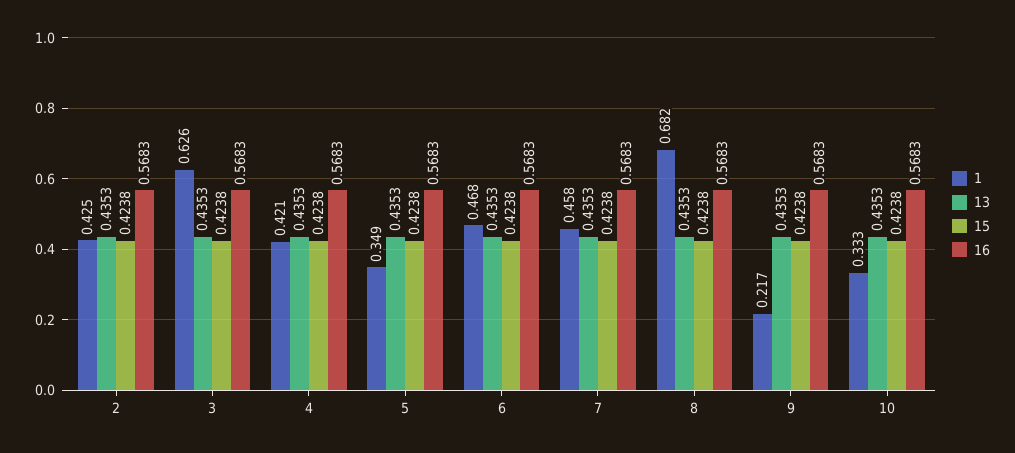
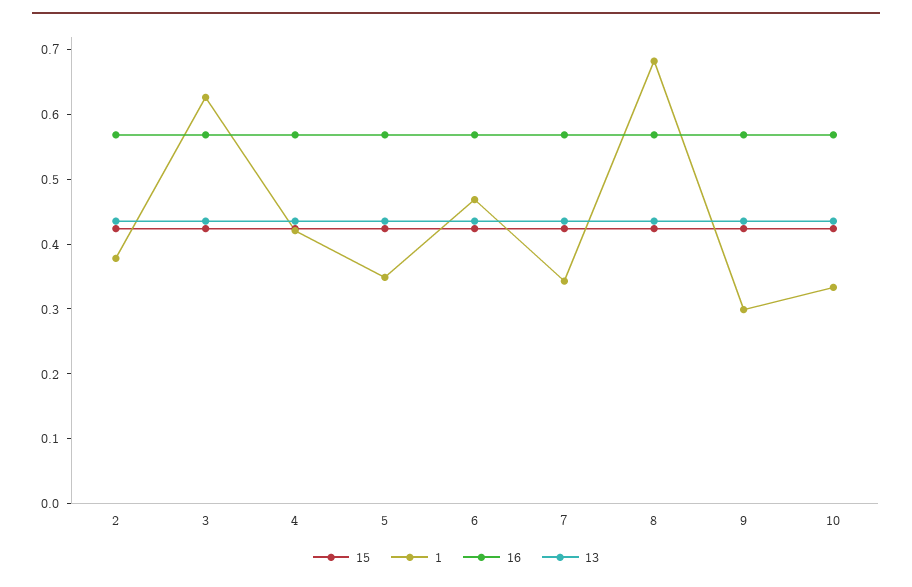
  {
    "1": {
-     "2": 0.425,
+     "2": 0.38,
      "3": 0.626,
      "4": 0.421,
      "5": 0.349,
      "6": 0.468,
-     "7": 0.458,
+     "7": 0.34,
      "8": 0.682,
-     "9": 0.217,
+     "9": 0.3,
      "10": 0.333
    },
    "13": {
      "2": 0.4353,
      "3": 0.4353,
      "4": 0.4353,
      "5": 0.4353,
      "6": 0.4353,
      "7": 0.4353,
      "8": 0.4353,
      "9": 0.4353,
      "10": 0.4353
    },
    "15": {
      "2": 0.4238,
      "3": 0.4238,
      "4": 0.4238,
      "5": 0.4238,
      "6": 0.4238,
      "7": 0.4238,
      "8": 0.4238,
      "9": 0.4238,
      "10": 0.4238
    },
    "16": {
      "2": 0.5683,
      "3": 0.5683,
      "4": 0.5683,
      "5": 0.5683,
      "6": 0.5683,
      "7": 0.5683,
      "8": 0.5683,
      "9": 0.5683,
      "10": 0.5683
    }
  }

